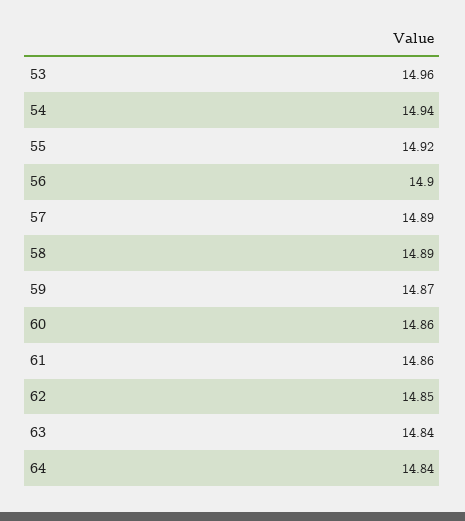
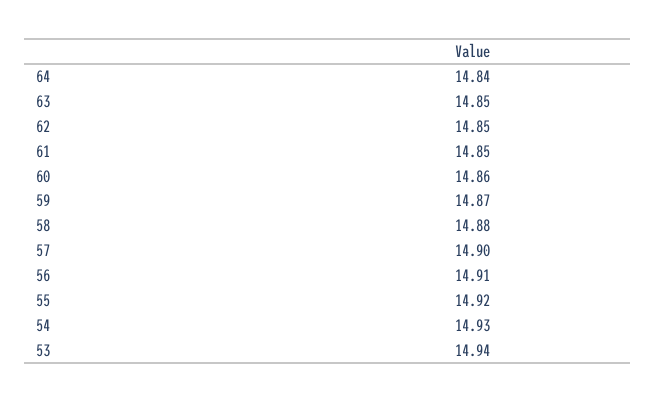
  {
-   "53": 14.96,
+   "53": 14.94,
-   "54": 14.94,
+   "54": 14.93,
    "55": 14.92,
-   "56": 14.9,
+   "56": 14.91,
-   "57": 14.89,
+   "57": 14.9,
-   "58": 14.89,
+   "58": 14.88,
    "59": 14.87,
    "60": 14.86,
-   "61": 14.86,
+   "61": 14.85,
    "62": 14.85,
-   "63": 14.84,
+   "63": 14.85,
    "64": 14.84
  }

